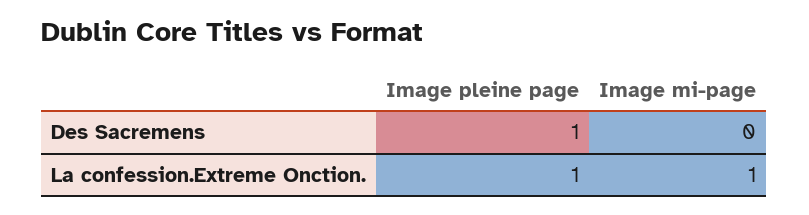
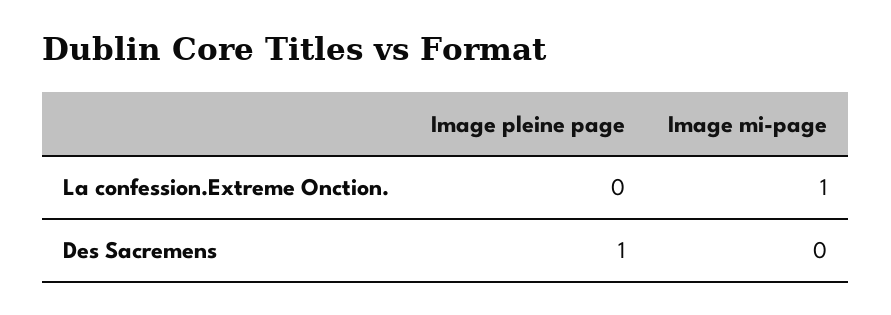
  {
    "Image pleine page": {
      "Des Sacremens": 1,
-     "La confession.Extreme Onction.": 1
+     "La confession.Extreme Onction.": 0
    },
    "Image mi-page": {
      "Des Sacremens": 0,
      "La confession.Extreme Onction.": 1
    }
  }

